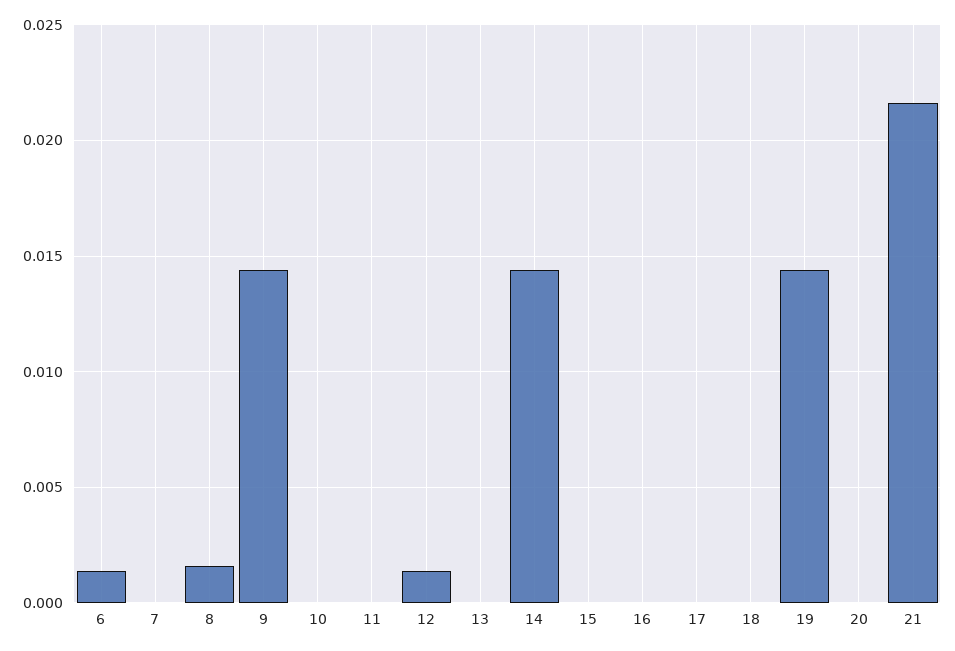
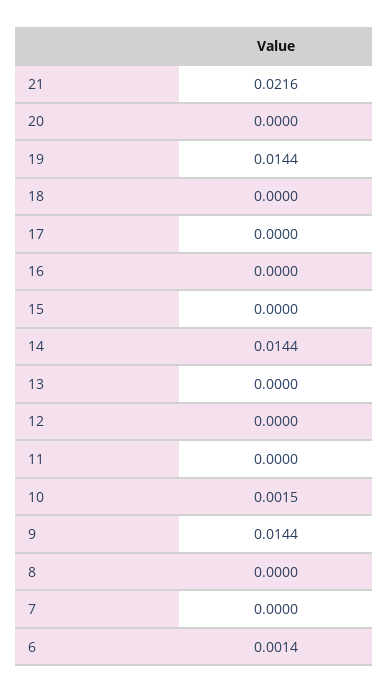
  {
    "6": 0.0014,
    "7": 0,
-   "8": 0.0015,
+   "8": 0,
    "9": 0.0144,
-   "10": 0,
+   "10": 0.0015,
    "11": 0,
-   "12": 0.0015,
+   "12": 0,
    "13": 0,
    "14": 0.0144,
    "15": 0,
    "16": 0,
    "17": 0,
    "18": 0,
    "19": 0.0144,
    "20": 0,
    "21": 0.0216
  }

